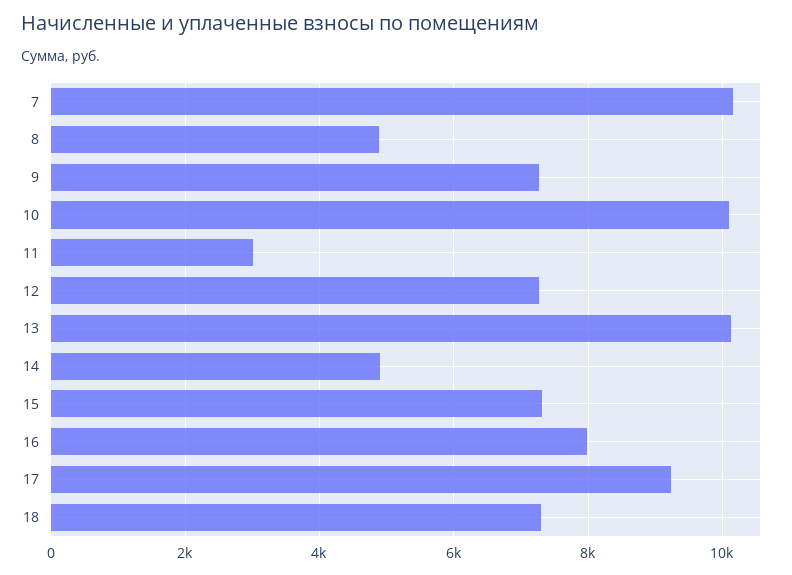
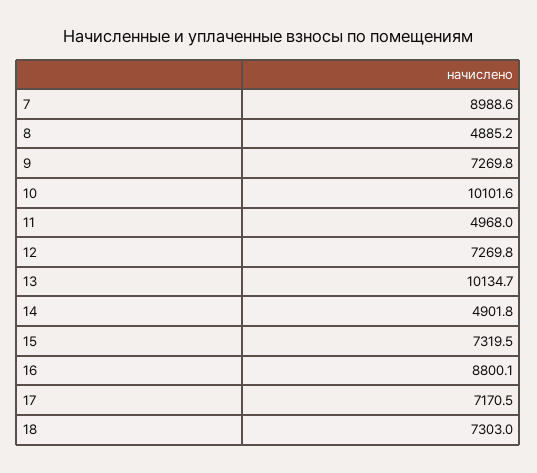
  {
-   "7": 10200,
+   "7": 8988.6,
    "8": 4885.2,
    "9": 7269.8,
    "10": 10101.6,
-   "11": 3000,
+   "11": 4968,
    "12": 7269.8,
    "13": 10134.7,
    "14": 4901.8,
    "15": 7319.5,
-   "16": 8000,
+   "16": 8800.1,
-   "17": 9200,
+   "17": 7170.5,
    "18": 7303
  }

